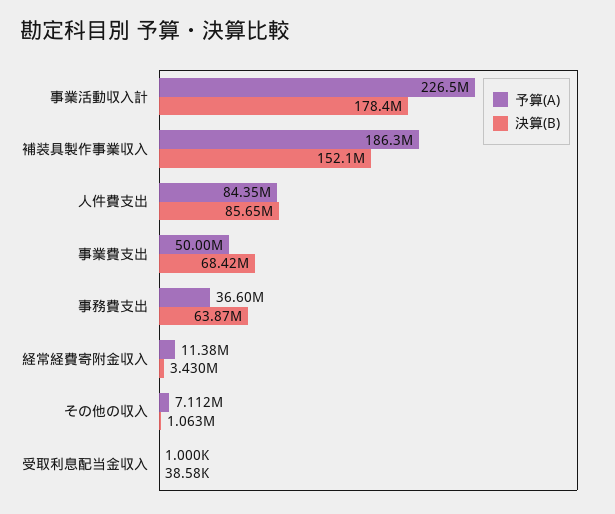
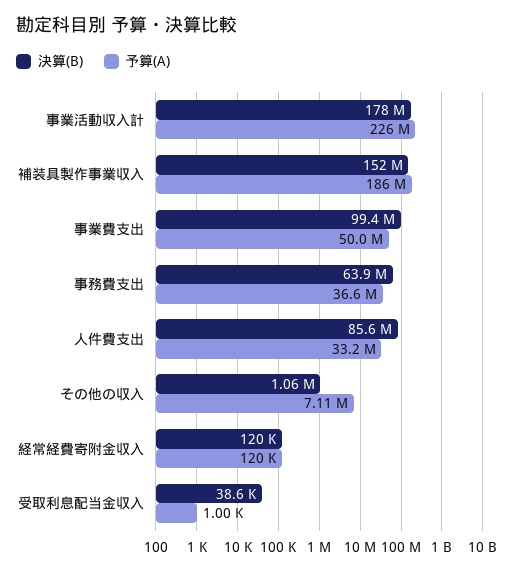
  {
    "予算(A)": {
      "事業活動収入計": 226500000,
      "補装具製作事業収入": 186300000,
-     "人件費支出": 84350000,
+     "人件費支出": 33200000,
      "事業費支出": 50000000,
      "事務費支出": 36600000,
-     "経常経費寄附金収入": 11380000,
+     "経常経費寄附金収入": 120000,
      "その他の収入": 7112000,
      "受取利息配当金収入": 1000
    },
    "決算(B)": {
      "事業活動収入計": 178400000,
      "補装具製作事業収入": 152100000,
      "人件費支出": 85650000,
-     "事業費支出": 68420000,
+     "事業費支出": 99400000,
      "事務費支出": 63870000,
-     "経常経費寄附金収入": 3430000,
+     "経常経費寄附金収入": 120000,
      "その他の収入": 1063000,
      "受取利息配当金収入": 38580
    }
  }

